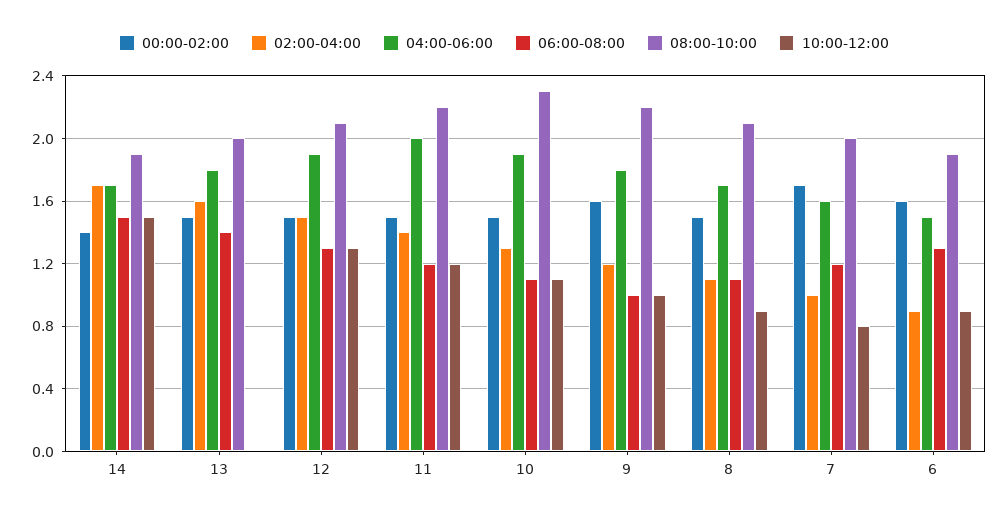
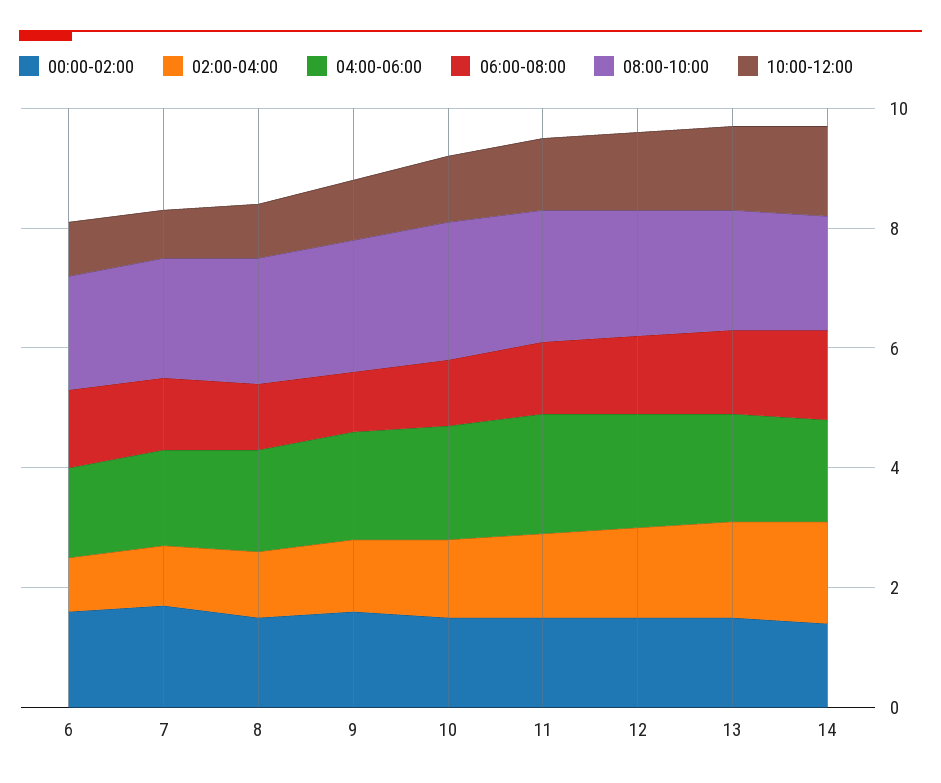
  {
    "00:00-02:00": {
      "14": 1.4,
      "13": 1.5,
      "12": 1.5,
      "11": 1.5,
      "10": 1.5,
      "9": 1.6,
      "8": 1.5,
      "7": 1.7,
      "6": 1.6
    },
    "02:00-04:00": {
      "14": 1.7,
      "13": 1.6,
      "12": 1.5,
      "11": 1.4,
      "10": 1.3,
      "9": 1.2,
      "8": 1.1,
      "7": 1,
      "6": 0.9
    },
    "04:00-06:00": {
      "14": 1.7,
      "13": 1.8,
      "12": 1.9,
      "11": 2,
      "10": 1.9,
      "9": 1.8,
      "8": 1.7,
      "7": 1.6,
      "6": 1.5
    },
    "06:00-08:00": {
      "14": 1.5,
      "13": 1.4,
      "12": 1.3,
      "11": 1.2,
      "10": 1.1,
      "9": 1,
      "8": 1.1,
      "7": 1.2,
      "6": 1.3
    },
    "08:00-10:00": {
      "14": 1.9,
      "13": 2,
      "12": 2.1,
      "11": 2.2,
      "10": 2.3,
      "9": 2.2,
      "8": 2.1,
      "7": 2,
      "6": 1.9
    },
    "10:00-12:00": {
      "14": 1.5,
-     "13": 0,
+     "13": 1.5,
      "12": 1.3,
      "11": 1.2,
      "10": 1.1,
      "9": 1,
      "8": 0.9,
      "7": 0.8,
      "6": 0.9
    }
  }

